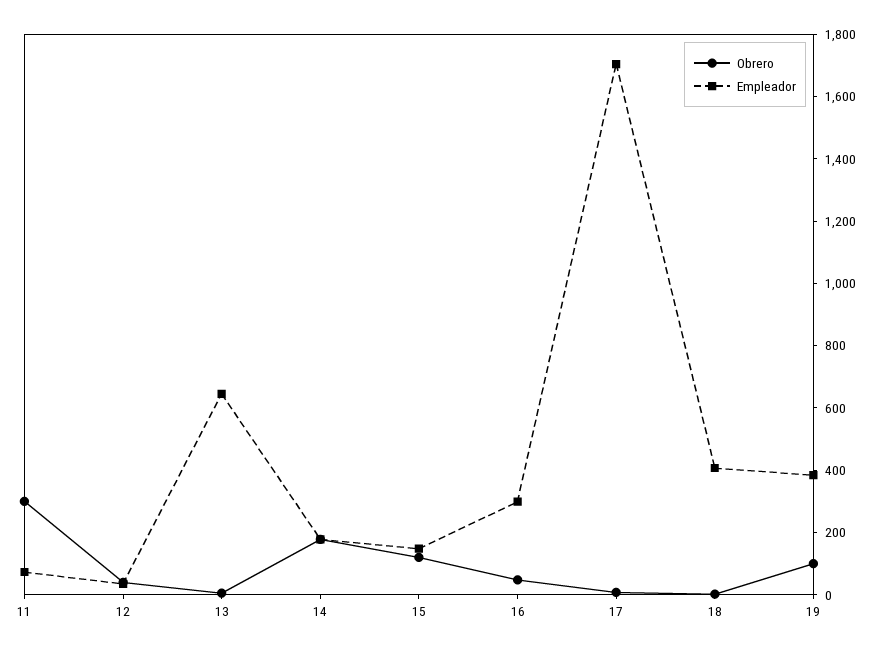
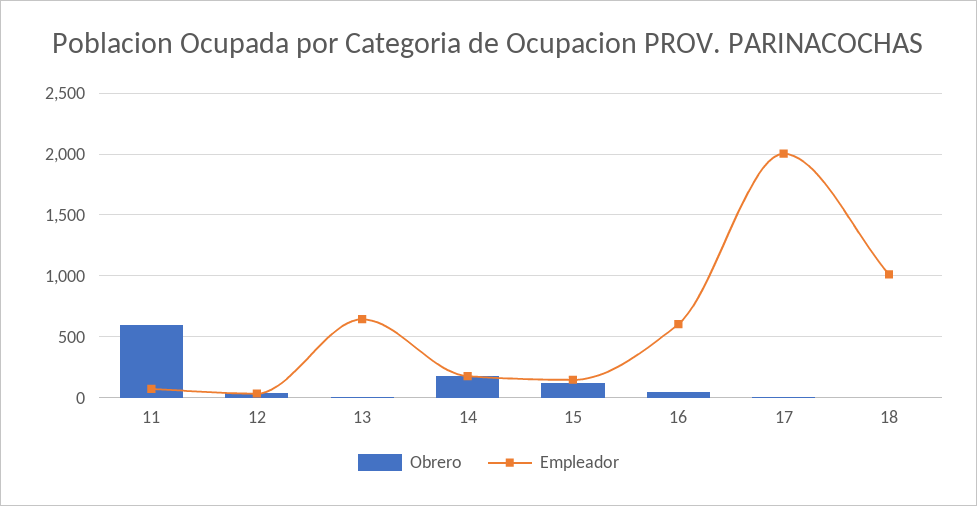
  {
    "Obrero": {
-     "11": 300,
+     "11": 600,
      "12": 50,
      "13": 0,
      "14": 200,
      "15": 100,
      "16": 50,
      "17": 0,
-     "18": 0,
+     "18": 0
-     "19": 100
    },
    "Empleador": {
      "11": 50,
      "12": 50,
      "13": 650,
      "14": 200,
      "15": 150,
-     "16": 300,
+     "16": 600,
-     "17": 1700,
+     "17": 2000,
-     "18": 400,
+     "18": 1000
-     "19": 400
    }
  }

